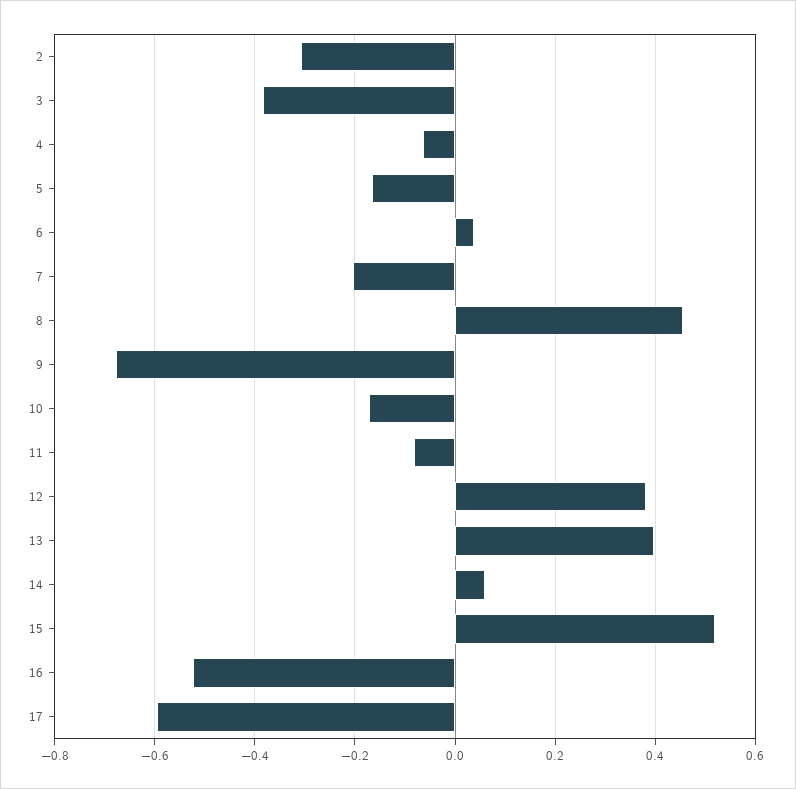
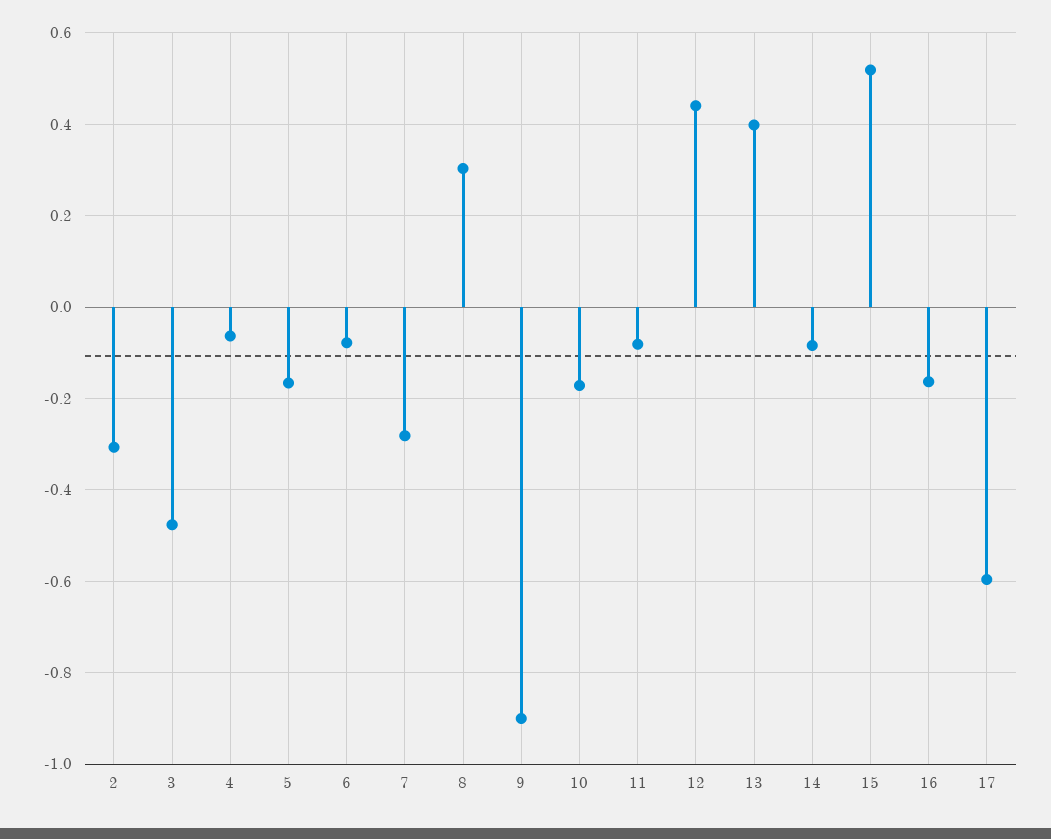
  {
    "2": -0.3,
-   "3": -0.38,
+   "3": -0.48,
    "4": -0.06,
    "5": -0.16,
-   "6": 0.04,
+   "6": -0.08,
-   "7": -0.2,
+   "7": -0.28,
-   "8": 0.46,
+   "8": 0.3,
-   "9": -0.68,
+   "9": -0.9,
    "10": -0.18,
    "11": -0.08,
-   "12": 0.38,
+   "12": 0.44,
    "13": 0.4,
-   "14": 0.06,
+   "14": -0.08,
    "15": 0.52,
-   "16": -0.52,
+   "16": -0.16,
    "17": -0.6
  }

